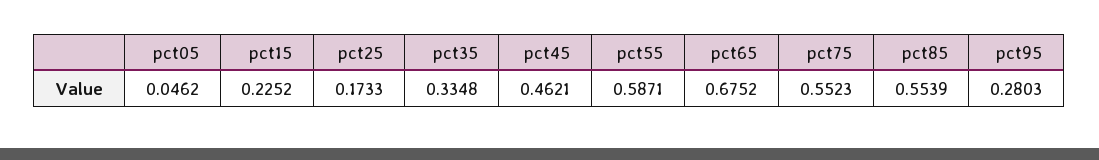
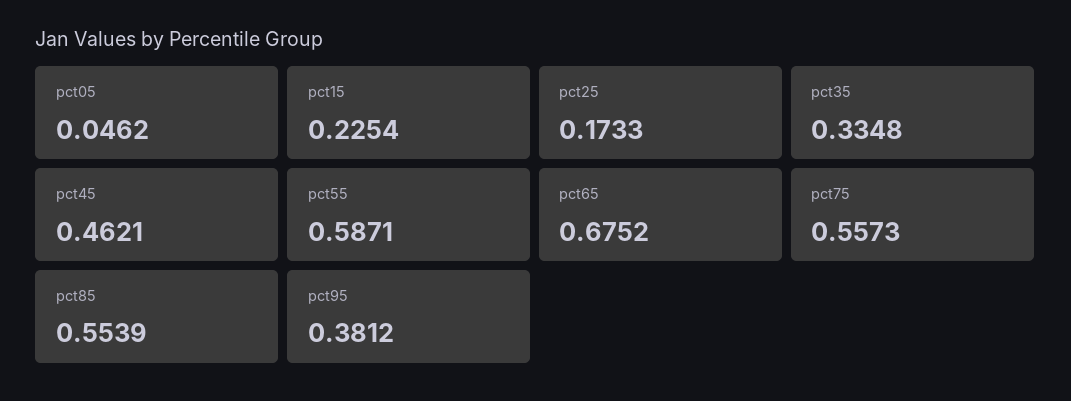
  {
    "pct05": 0.0462,
-   "pct15": 0.2252,
+   "pct15": 0.2254,
    "pct25": 0.1733,
    "pct35": 0.3348,
    "pct45": 0.4621,
    "pct55": 0.5871,
    "pct65": 0.6752,
-   "pct75": 0.5523,
+   "pct75": 0.5573,
    "pct85": 0.5539,
-   "pct95": 0.2803
+   "pct95": 0.3812
  }

